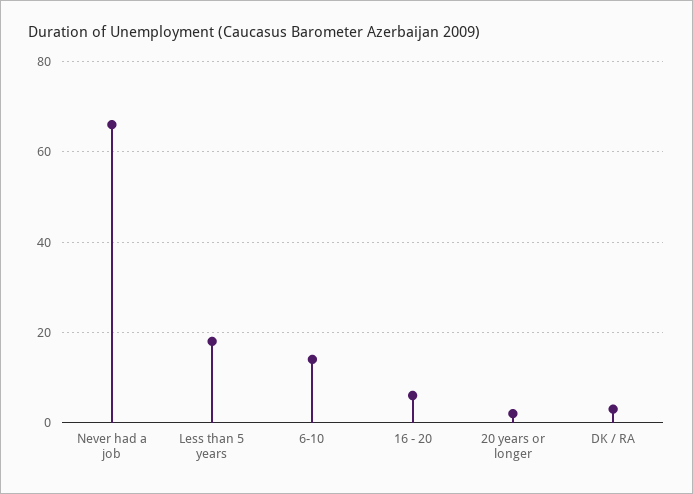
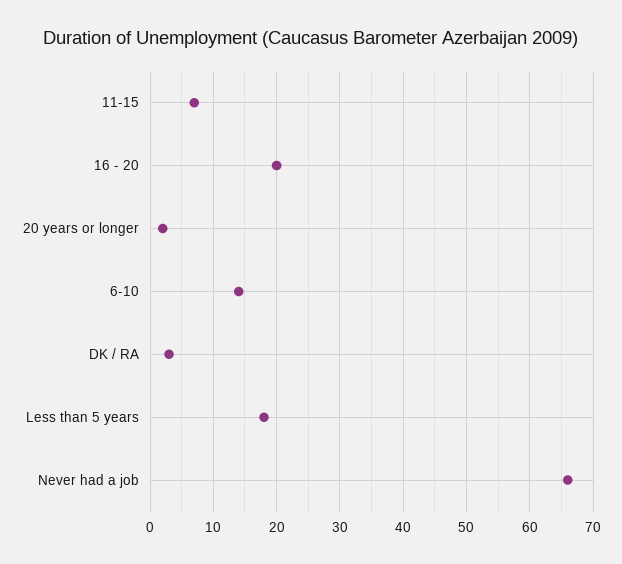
  {
    "Never had a job": 66,
    "Less than 5 years": 18,
    "6-10": 14,
-   "16 - 20": 5,
+   "16 - 20": 20,
    "20 years or longer": 2,
-   "DK / RA": 3
+   "DK / RA": 3,
+   "11-15": 7
  }

